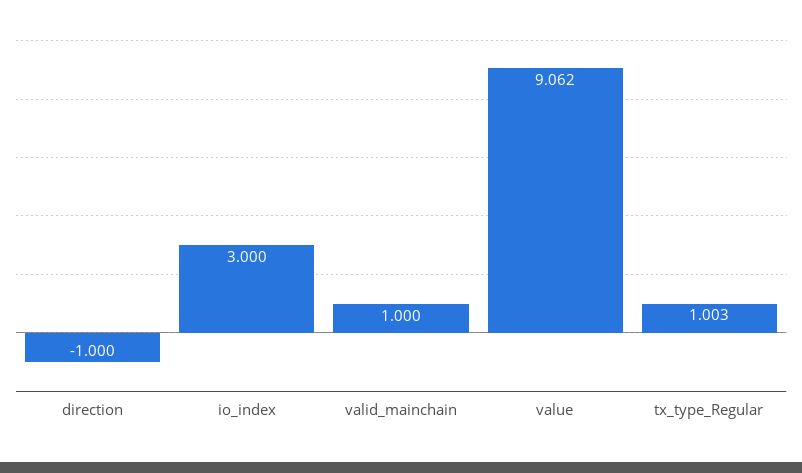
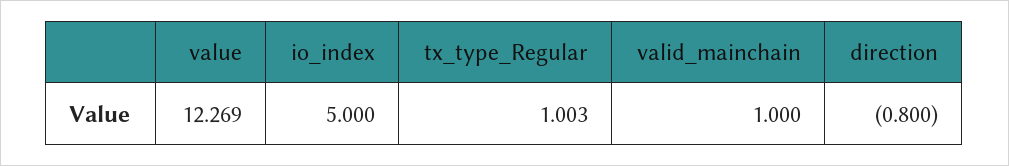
  {
-   "direction": -1,
+   "direction": -0.8,
-   "io_index": 3,
+   "io_index": 5,
    "valid_mainchain": 1,
-   "value": 9.062,
+   "value": 12.269,
    "tx_type_Regular": 1.003
  }

